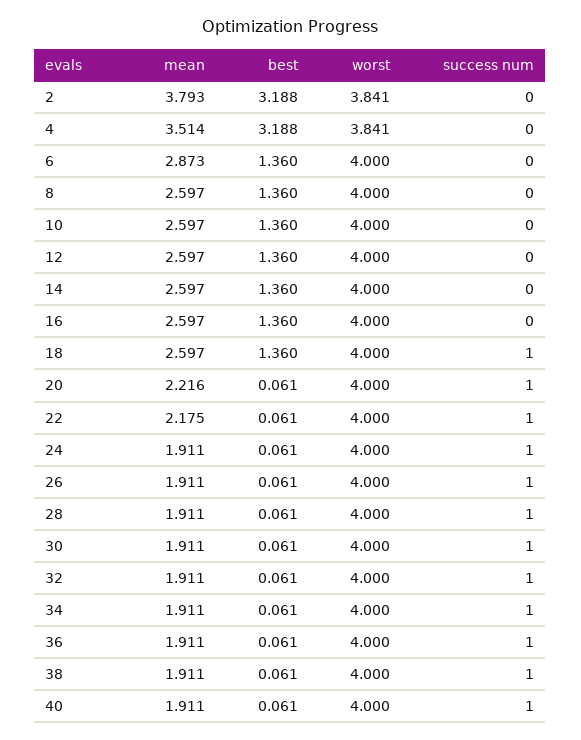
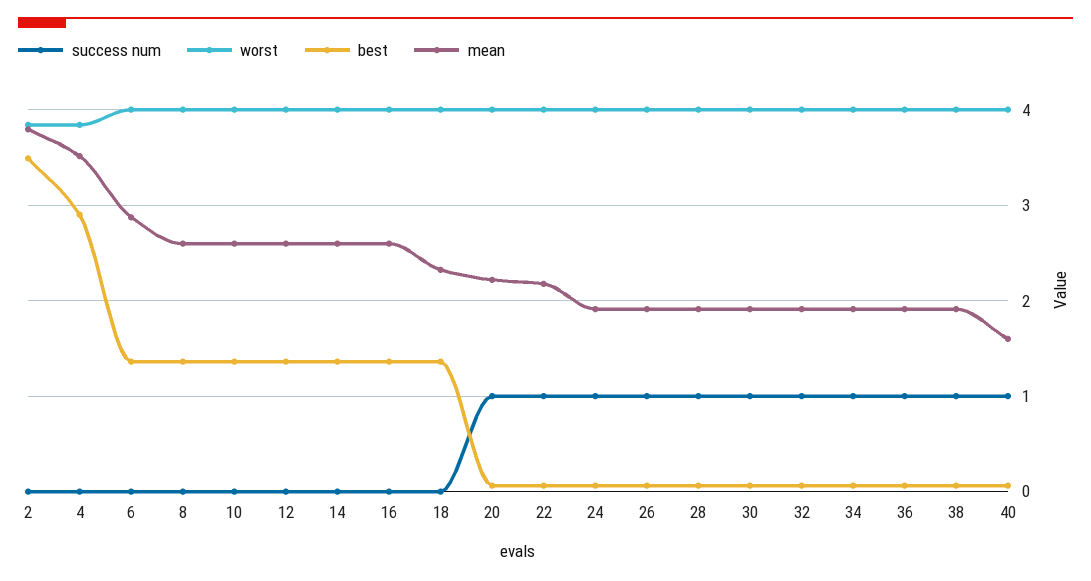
  {
    "mean": {
      "2": 3.793,
      "4": 3.514,
      "6": 2.873,
      "8": 2.597,
      "10": 2.597,
      "12": 2.597,
      "14": 2.597,
      "16": 2.597,
-     "18": 2.597,
+     "18": 2.3,
      "20": 2.216,
      "22": 2.175,
      "24": 1.911,
      "26": 1.911,
      "28": 1.911,
      "30": 1.911,
      "32": 1.911,
      "34": 1.911,
      "36": 1.911,
      "38": 1.911,
-     "40": 1.911
+     "40": 1.6
    },
    "best": {
-     "2": 3.188,
+     "2": 3.5,
-     "4": 3.188,
+     "4": 2.9,
      "6": 1.36,
      "8": 1.36,
      "10": 1.36,
      "12": 1.36,
      "14": 1.36,
      "16": 1.36,
      "18": 1.36,
      "20": 0.061,
      "22": 0.061,
      "24": 0.061,
      "26": 0.061,
      "28": 0.061,
      "30": 0.061,
      "32": 0.061,
      "34": 0.061,
      "36": 0.061,
      "38": 0.061,
      "40": 0.061
    },
    "worst": {
      "2": 3.841,
      "4": 3.841,
      "6": 4,
      "8": 4,
      "10": 4,
      "12": 4,
      "14": 4,
      "16": 4,
      "18": 4,
      "20": 4,
      "22": 4,
      "24": 4,
      "26": 4,
      "28": 4,
      "30": 4,
      "32": 4,
      "34": 4,
      "36": 4,
      "38": 4,
      "40": 4
    },
    "success num": {
      "2": 0,
      "4": 0,
      "6": 0,
      "8": 0,
      "10": 0,
      "12": 0,
      "14": 0,
      "16": 0,
-     "18": 1,
+     "18": 0,
      "20": 1,
      "22": 1,
      "24": 1,
      "26": 1,
      "28": 1,
      "30": 1,
      "32": 1,
      "34": 1,
      "36": 1,
      "38": 1,
      "40": 1
    }
  }

